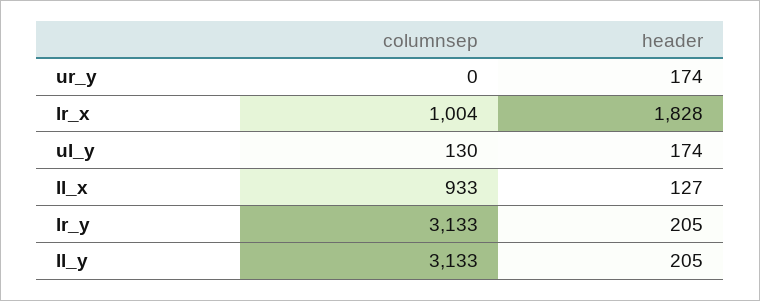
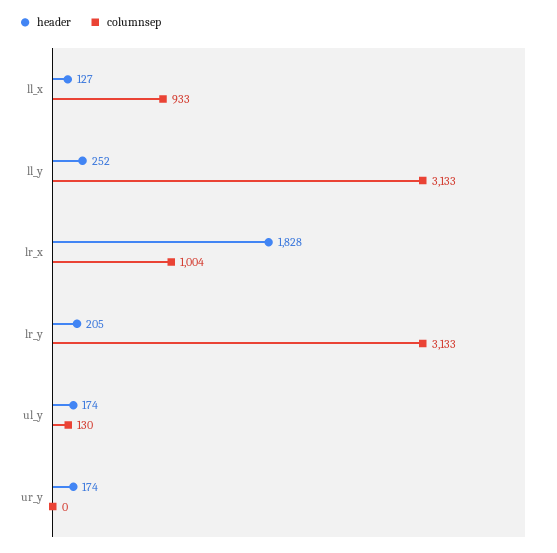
  {
    "columnsep": {
      "ur_y": 0,
      "lr_x": 1004,
      "ul_y": 130,
      "ll_x": 933,
      "lr_y": 3133,
      "ll_y": 3133
    },
    "header": {
      "ur_y": 174,
      "lr_x": 1828,
      "ul_y": 174,
      "ll_x": 127,
      "lr_y": 205,
-     "ll_y": 205
+     "ll_y": 252
    }
  }

